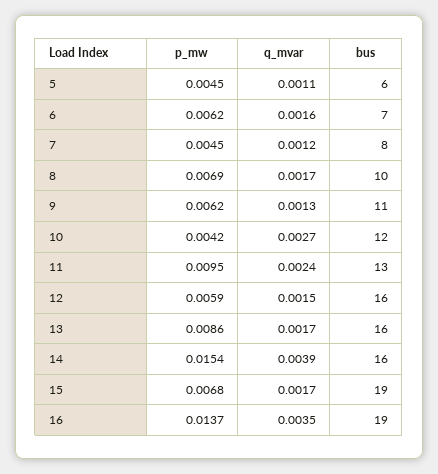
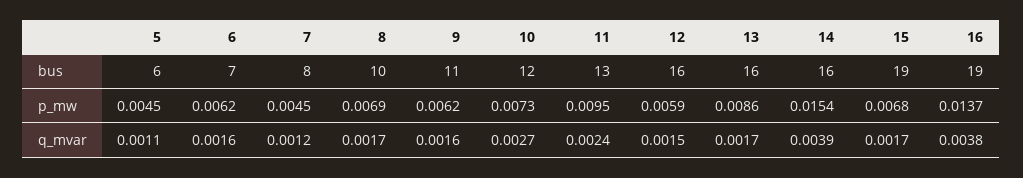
  {
    "p_mw": {
      "5": 0.0045,
      "6": 0.0062,
      "7": 0.0045,
      "8": 0.0069,
      "9": 0.0062,
-     "10": 0.0042,
+     "10": 0.0073,
      "11": 0.0095,
      "12": 0.0059,
      "13": 0.0086,
      "14": 0.0154,
      "15": 0.0068,
      "16": 0.0137
    },
    "q_mvar": {
      "5": 0.0011,
      "6": 0.0016,
      "7": 0.0012,
      "8": 0.0017,
-     "9": 0.0013,
+     "9": 0.0016,
      "10": 0.0027,
      "11": 0.0024,
      "12": 0.0015,
      "13": 0.0017,
      "14": 0.0039,
      "15": 0.0017,
-     "16": 0.0035
+     "16": 0.0038
    },
    "bus": {
      "5": 6,
      "6": 7,
      "7": 8,
      "8": 10,
      "9": 11,
      "10": 12,
      "11": 13,
      "12": 16,
      "13": 16,
      "14": 16,
      "15": 19,
      "16": 19
    }
  }

